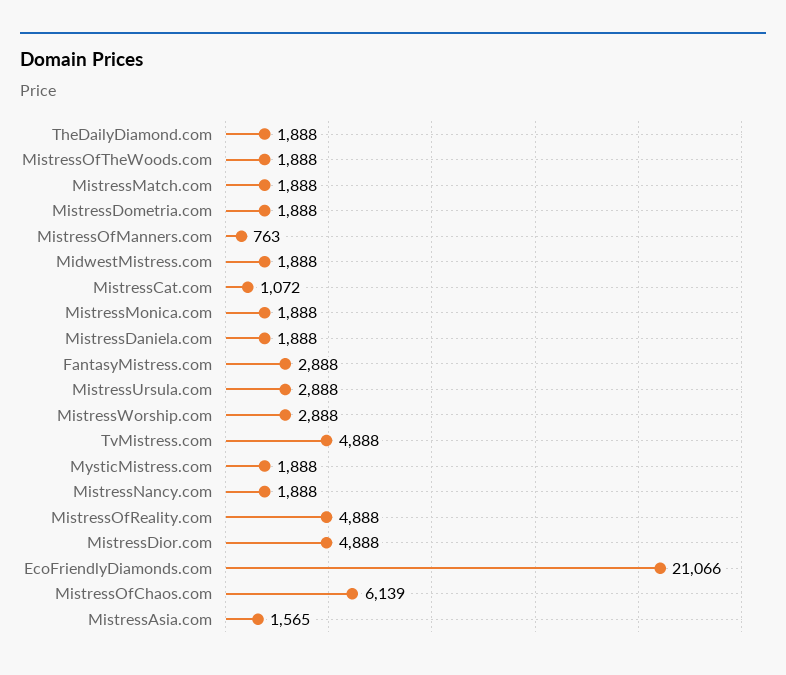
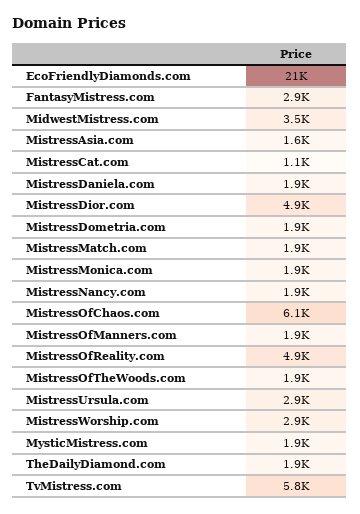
  {
    "TheDailyDiamond.com": 1888,
    "MistressOfTheWoods.com": 1888,
    "MistressMatch.com": 1888,
    "MistressDometria.com": 1888,
-   "MistressOfManners.com": 763,
+   "MistressOfManners.com": 1900,
-   "MidwestMistress.com": 1888,
+   "MidwestMistress.com": 3500,
    "MistressCat.com": 1072,
    "MistressMonica.com": 1888,
    "MistressDaniela.com": 1888,
    "FantasyMistress.com": 2888,
    "MistressUrsula.com": 2888,
    "MistressWorship.com": 2888,
-   "TvMistress.com": 4888,
+   "TvMistress.com": 5800,
    "MysticMistress.com": 1888,
    "MistressNancy.com": 1888,
    "MistressOfReality.com": 4888,
    "MistressDior.com": 4888,
    "EcoFriendlyDiamonds.com": 21066,
    "MistressOfChaos.com": 6139,
    "MistressAsia.com": 1565
  }

